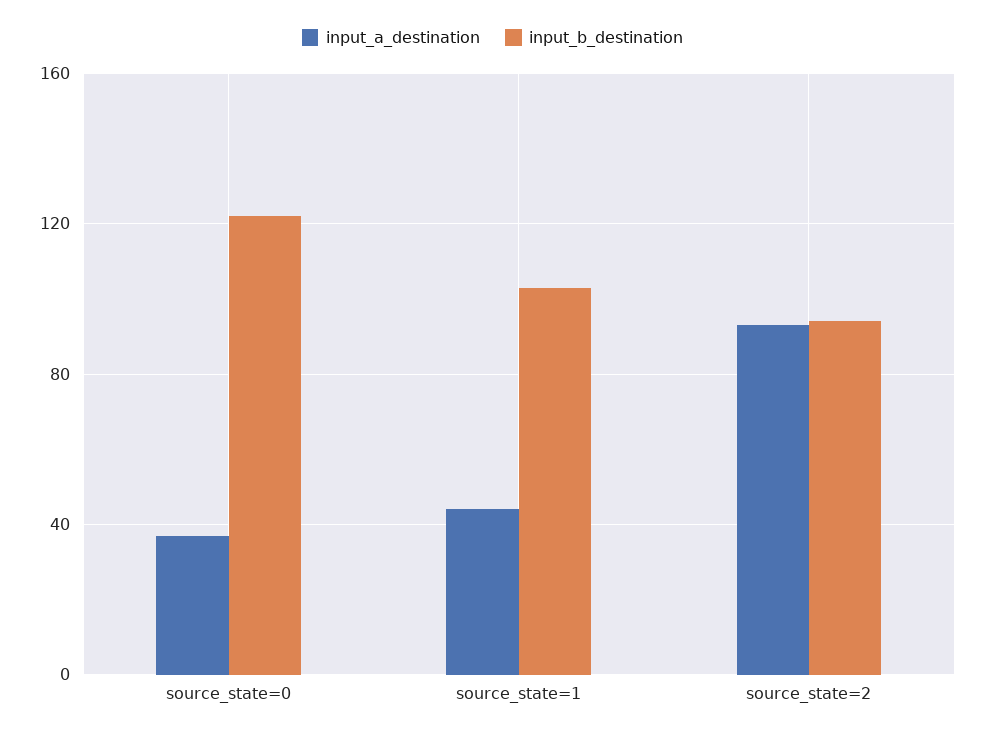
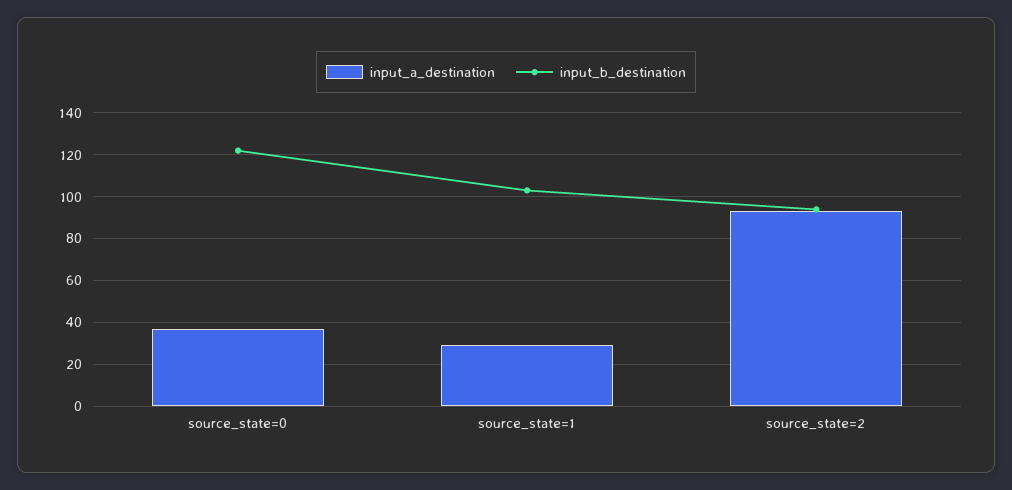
  {
    "input_a_destination": {
      "source_state=0": 35,
-     "source_state=1": 45,
+     "source_state=1": 30,
      "source_state=2": 95
    },
    "input_b_destination": {
      "source_state=0": 120,
      "source_state=1": 105,
      "source_state=2": 95
    }
  }

